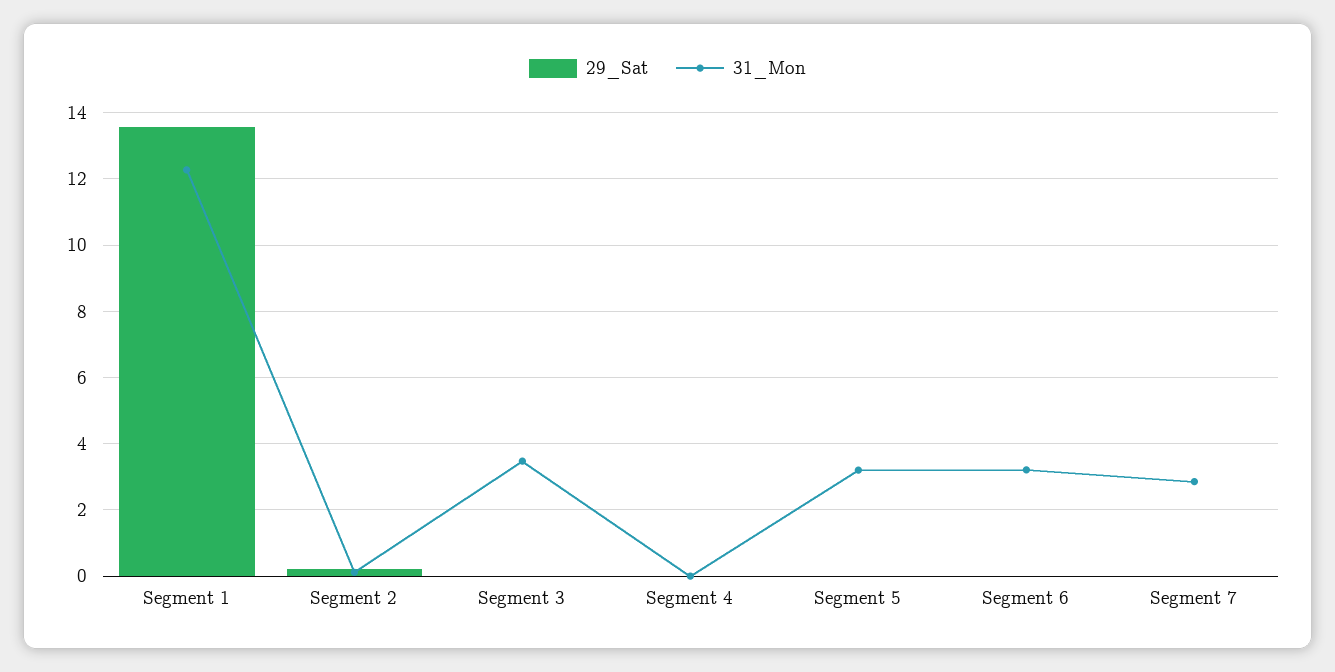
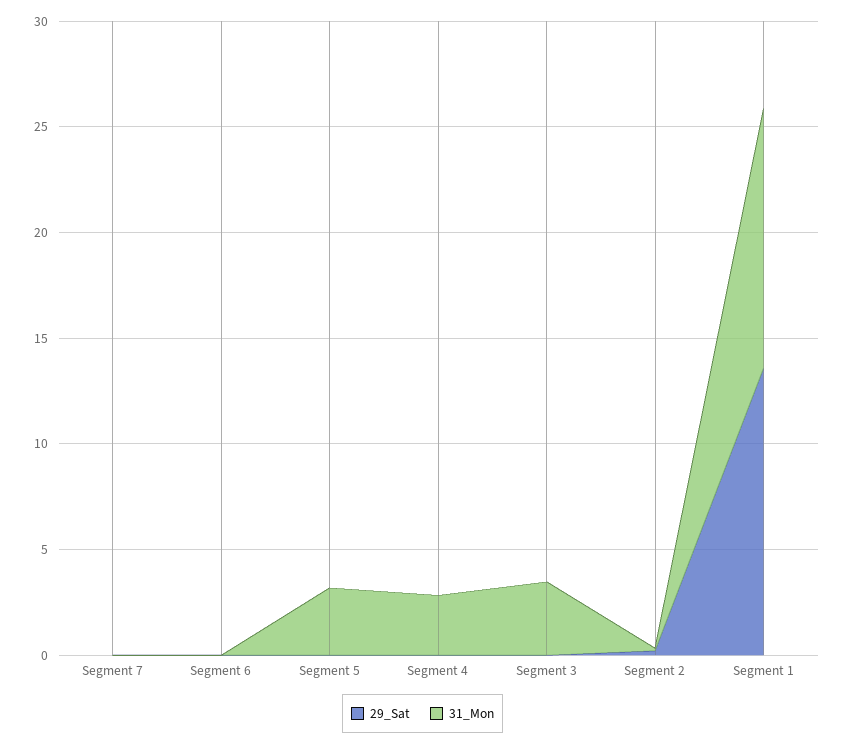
  {
    "29_Sat": {
      "Segment 1": 13.6,
      "Segment 2": 0.2,
      "Segment 3": 0,
      "Segment 4": 0,
      "Segment 5": 0,
      "Segment 6": 0,
      "Segment 7": 0
    },
    "31_Mon": {
      "Segment 1": 12.2,
      "Segment 2": 0.2,
      "Segment 3": 3.4,
-     "Segment 4": 0,
+     "Segment 4": 3,
      "Segment 5": 3.2,
-     "Segment 6": 3.2,
+     "Segment 6": 0,
-     "Segment 7": 2.8
+     "Segment 7": 0
    }
  }

